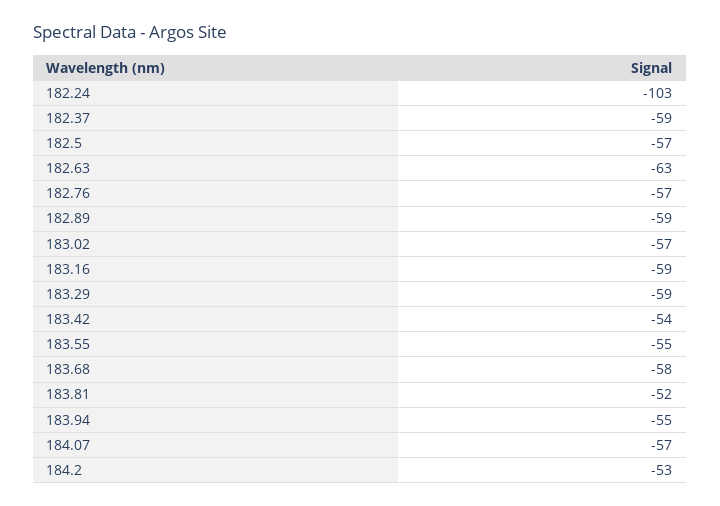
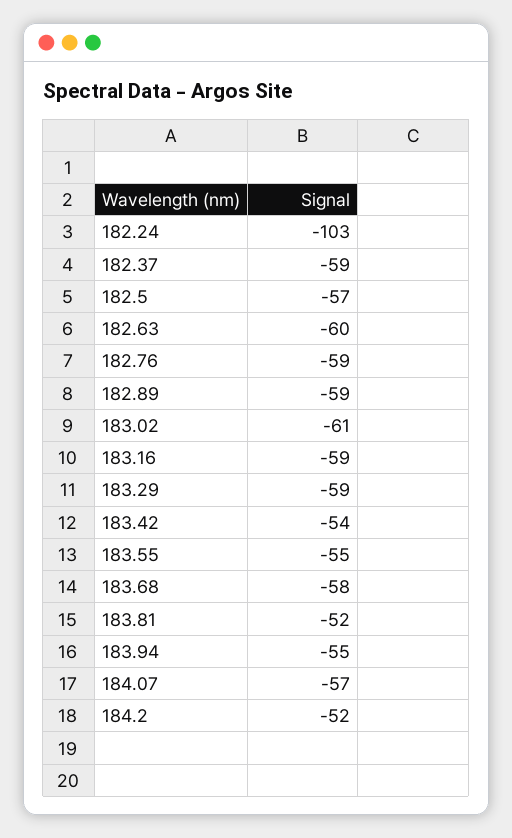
  {
    "182.24": -103,
    "182.37": -59,
    "182.5": -57,
-   "182.63": -63,
+   "182.63": -60,
-   "182.76": -57,
+   "182.76": -59,
    "182.89": -59,
-   "183.02": -57,
+   "183.02": -61,
    "183.16": -59,
    "183.29": -59,
    "183.42": -54,
    "183.55": -55,
    "183.68": -58,
    "183.81": -52,
    "183.94": -55,
    "184.07": -57,
-   "184.2": -53
+   "184.2": -52
  }

